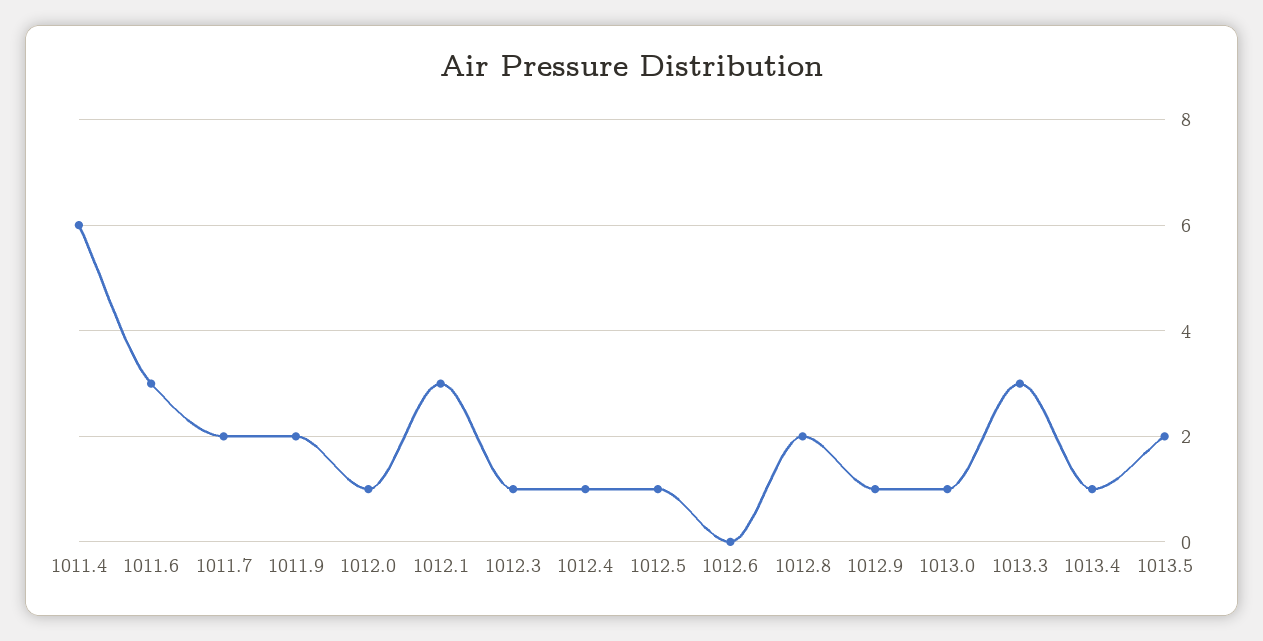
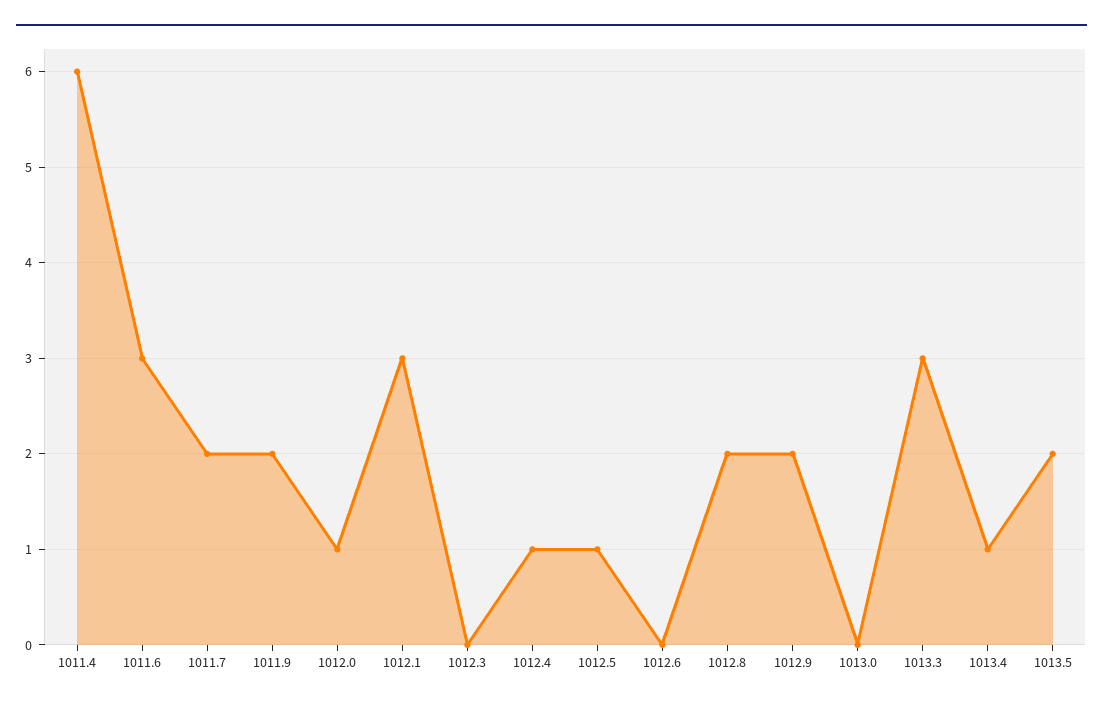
  {
    "1011.4": 6,
    "1011.6": 3,
    "1011.7": 2,
    "1011.9": 2,
    "1012.0": 1,
    "1012.1": 3,
-   "1012.3": 1,
+   "1012.3": 0,
    "1012.4": 1,
    "1012.5": 1,
    "1012.6": 0,
    "1012.8": 2,
-   "1012.9": 1,
+   "1012.9": 2,
-   "1013.0": 1,
+   "1013.0": 0,
    "1013.3": 3,
    "1013.4": 1,
    "1013.5": 2
  }

